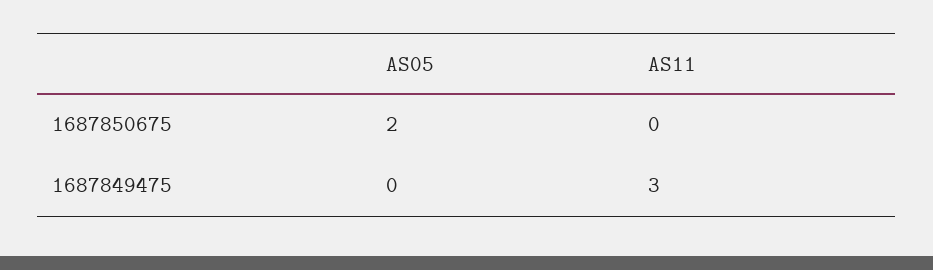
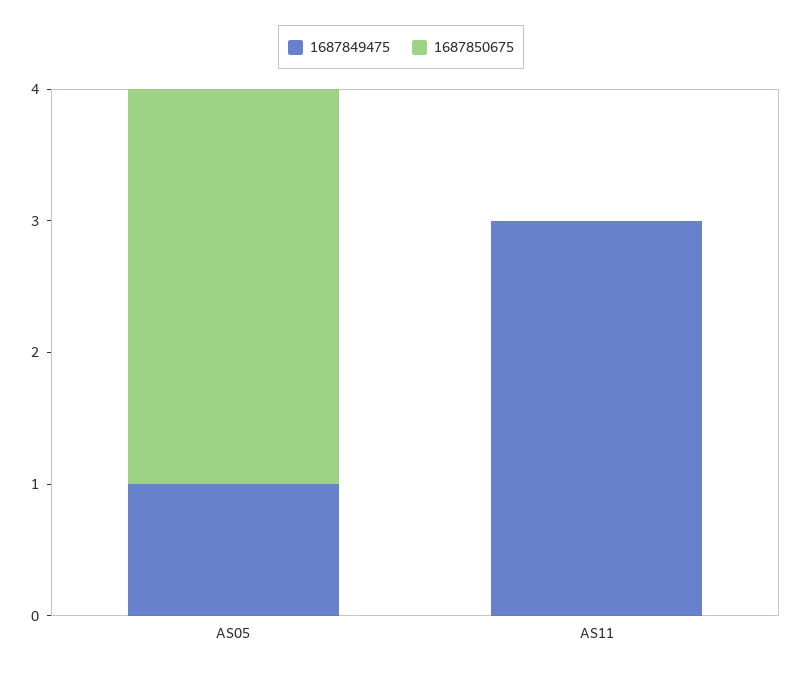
  {
    "1687850675": {
-     "AS05": 2,
+     "AS05": 3,
      "AS11": 0
    },
    "1687849475": {
-     "AS05": 0,
+     "AS05": 1,
      "AS11": 3
    }
  }

